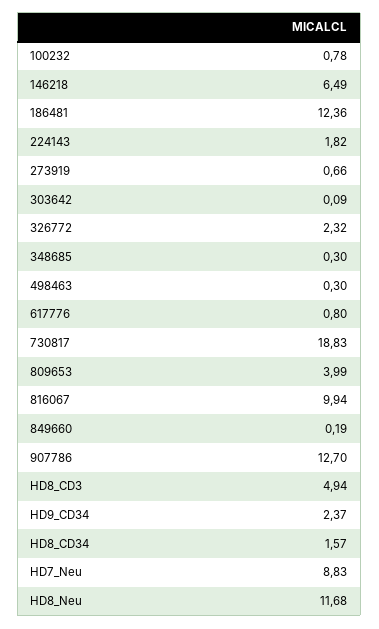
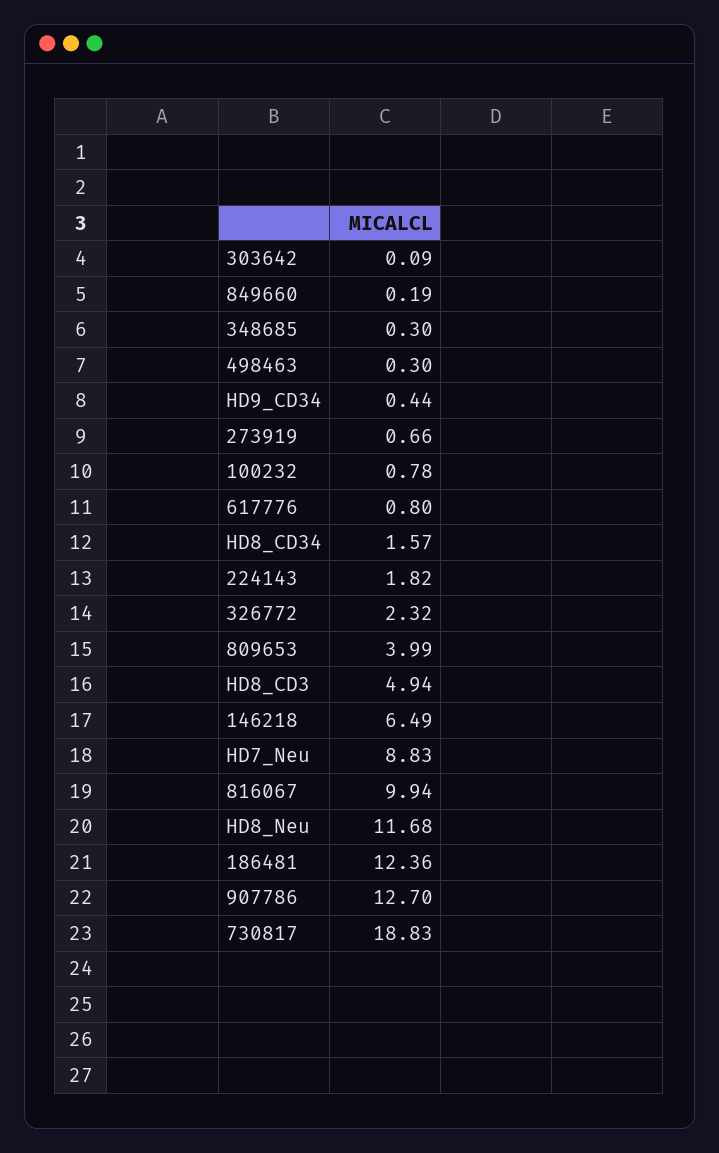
  {
    "100232": 0.78,
    "146218": 6.49,
    "186481": 12.36,
    "224143": 1.82,
    "273919": 0.66,
    "303642": 0.09,
    "326772": 2.32,
    "348685": 0.3,
    "498463": 0.3,
    "617776": 0.8,
    "730817": 18.83,
    "809653": 3.99,
    "816067": 9.94,
    "849660": 0.19,
    "907786": 12.7,
    "HD8_CD3": 4.94,
-   "HD9_CD34": 2.37,
+   "HD9_CD34": 0.44,
    "HD8_CD34": 1.57,
    "HD7_Neu": 8.83,
    "HD8_Neu": 11.68
  }

